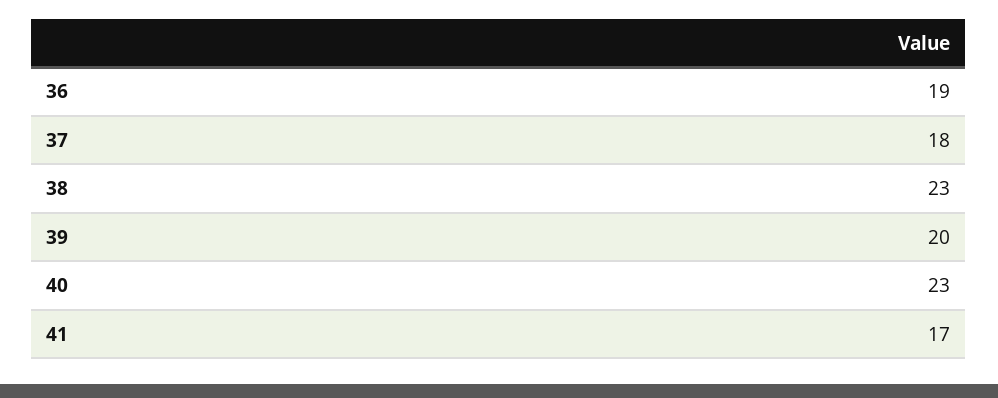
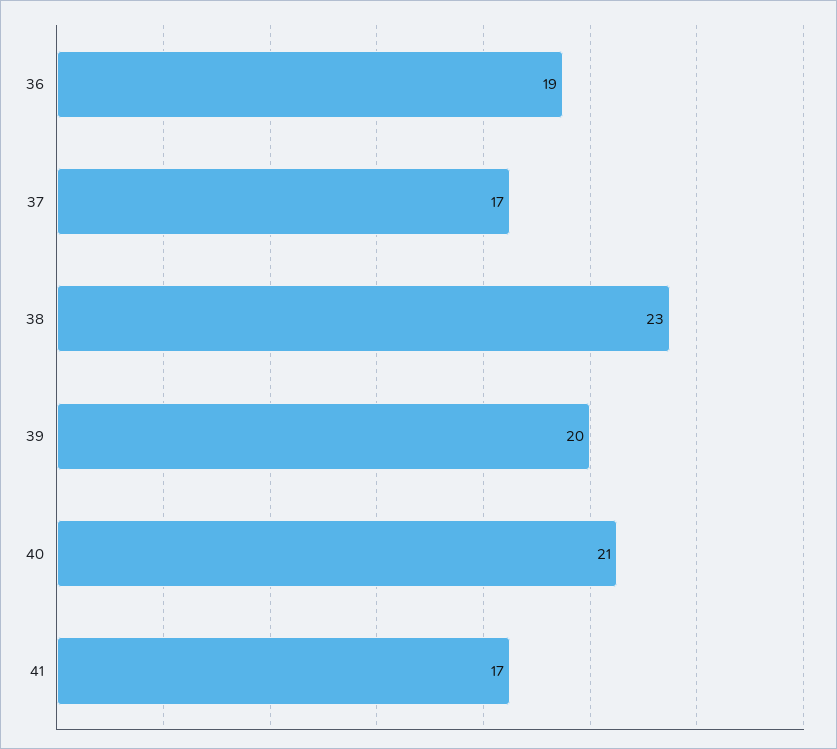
  {
    "36": 19,
-   "37": 18,
+   "37": 17,
    "38": 23,
    "39": 20,
-   "40": 23,
+   "40": 21,
    "41": 17
  }

